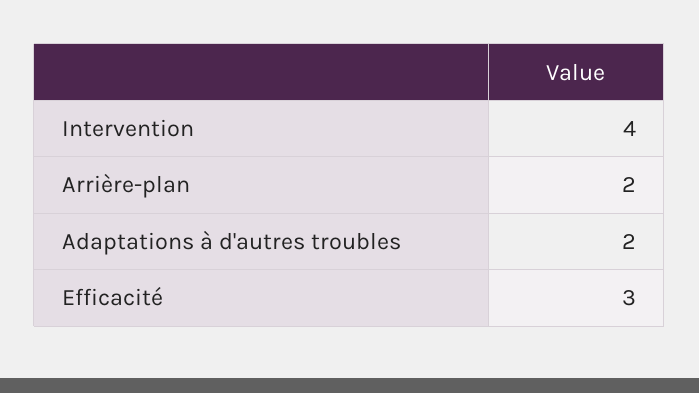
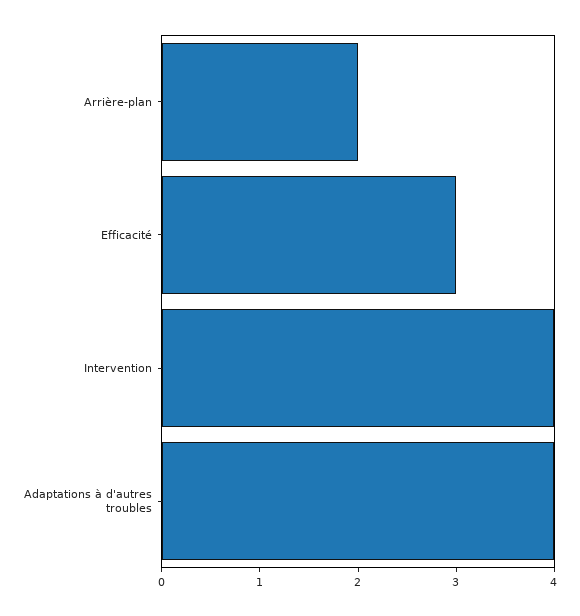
  {
    "Intervention": 4,
    "Arrière-plan": 2,
-   "Adaptations à d'autres troubles": 2,
+   "Adaptations à d'autres troubles": 4,
    "Efficacité": 3
  }

